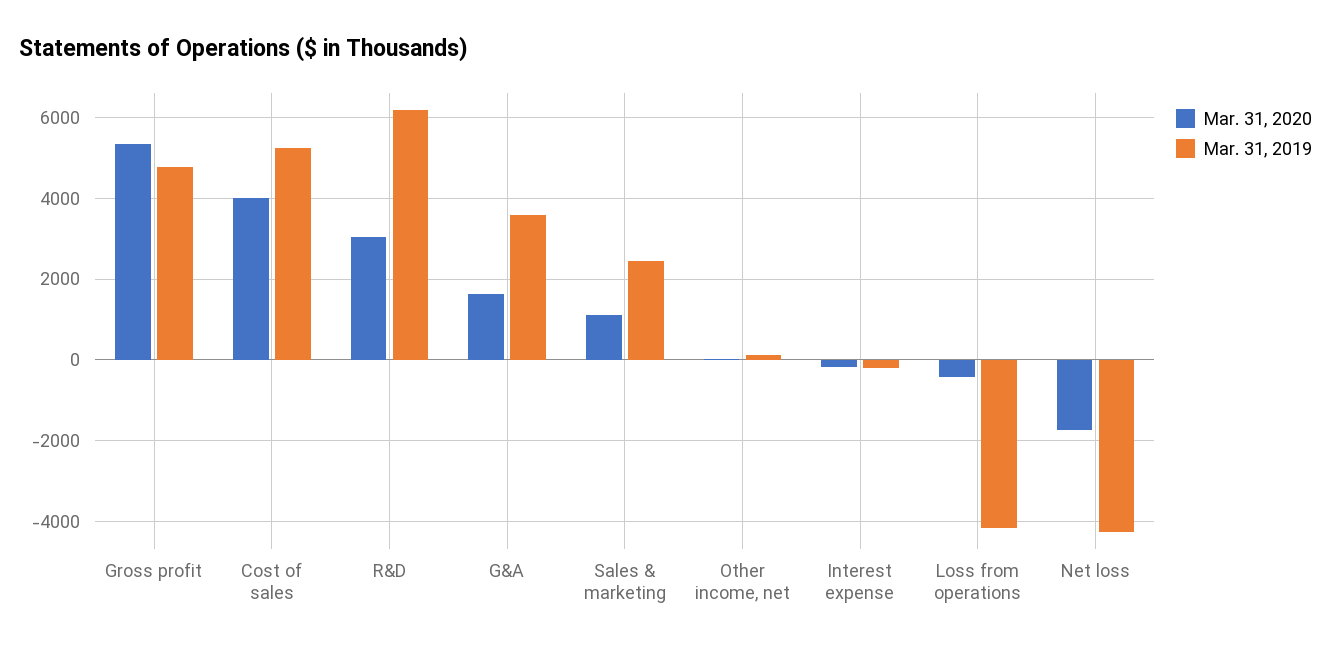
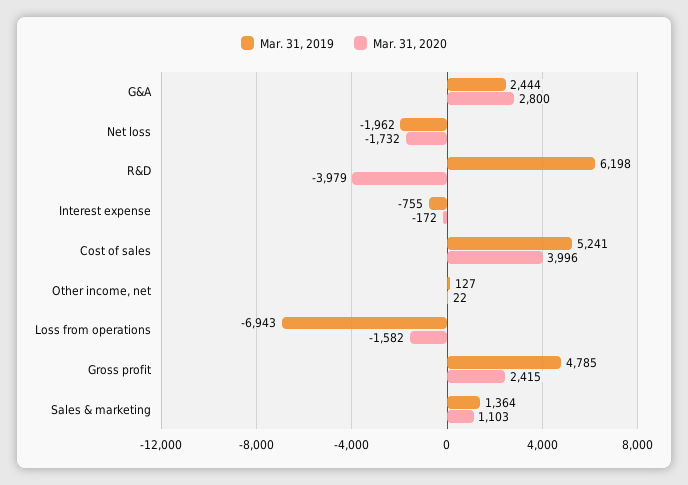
  {
    "Mar. 31, 2020": {
-     "Gross profit": 5400,
+     "Gross profit": 2415,
      "Cost of sales": 3996,
-     "R&D": 3000,
+     "R&D": -3979,
-     "G&A": 1600,
+     "G&A": 2800,
      "Sales & marketing": 1103,
      "Other income, net": 22,
      "Interest expense": -172,
-     "Loss from operations": -400,
+     "Loss from operations": -1582,
      "Net loss": -1732
    },
    "Mar. 31, 2019": {
      "Gross profit": 4785,
      "Cost of sales": 5241,
      "R&D": 6198,
-     "G&A": 3600,
+     "G&A": 2444,
-     "Sales & marketing": 2400,
+     "Sales & marketing": 1364,
      "Other income, net": 127,
-     "Interest expense": -200,
+     "Interest expense": -755,
-     "Loss from operations": -4200,
+     "Loss from operations": -6943,
-     "Net loss": -4200
+     "Net loss": -1962
    }
  }

